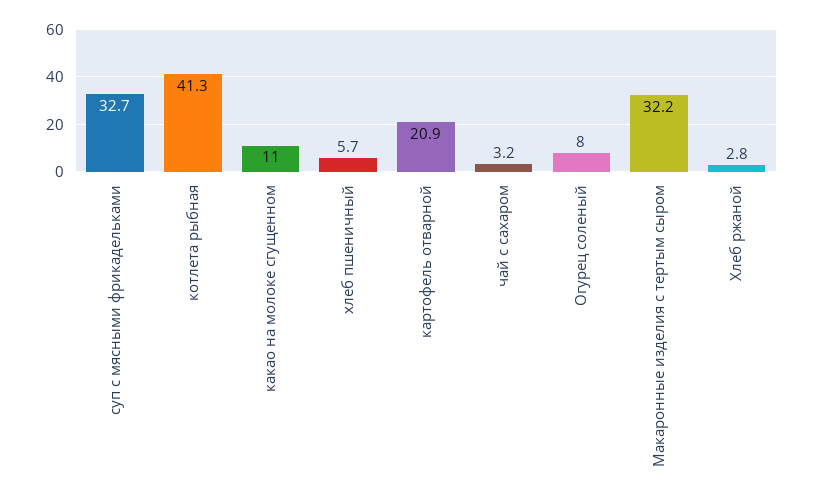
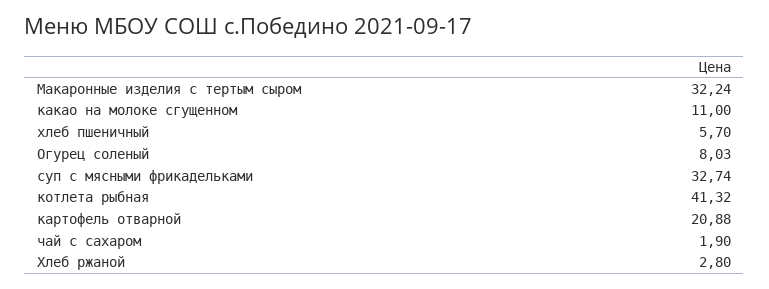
  {
    "суп с мясными фрикадельками": 32.74,
    "котлета рыбная": 41.32,
    "какао на молоке сгущенном": 11,
    "хлеб пшеничный": 5.7,
    "картофель отварной": 20.88,
-   "чай с сахаром": 3.2,
+   "чай с сахаром": 1.9,
    "Огурец соленый": 8.03,
    "Макаронные изделия с тертым сыром": 32.24,
    "Хлеб ржаной": 2.8
  }

